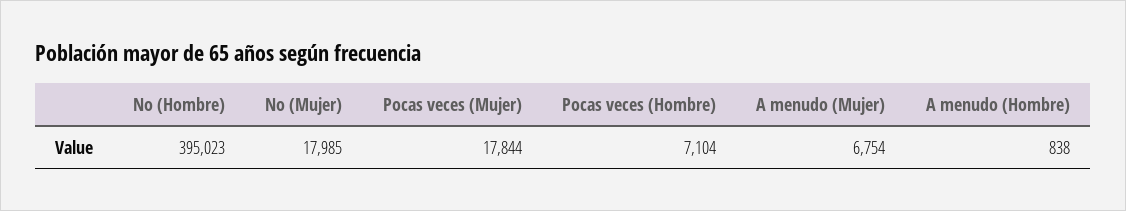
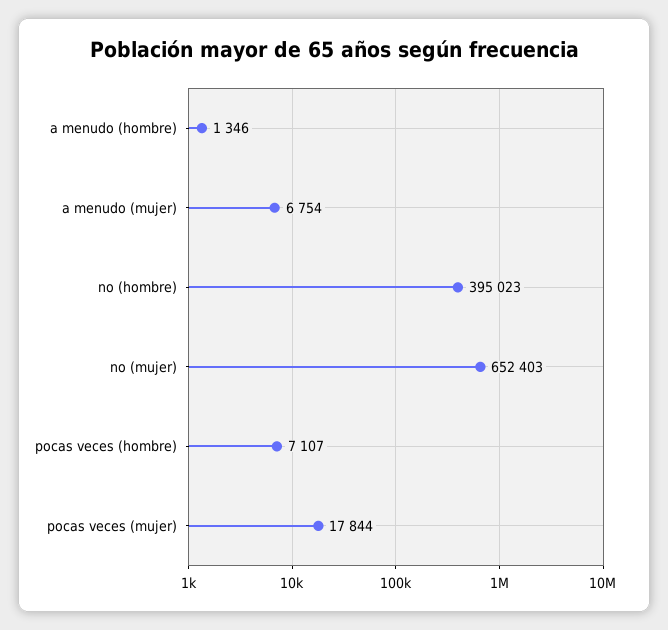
  {
    "No (Hombre)": 395023,
-   "No (Mujer)": 17985,
+   "No (Mujer)": 652403,
    "Pocas veces (Mujer)": 17844,
-   "Pocas veces (Hombre)": 7104,
+   "Pocas veces (Hombre)": 7107,
    "A menudo (Mujer)": 6754,
-   "A menudo (Hombre)": 838
+   "A menudo (Hombre)": 1346
  }

